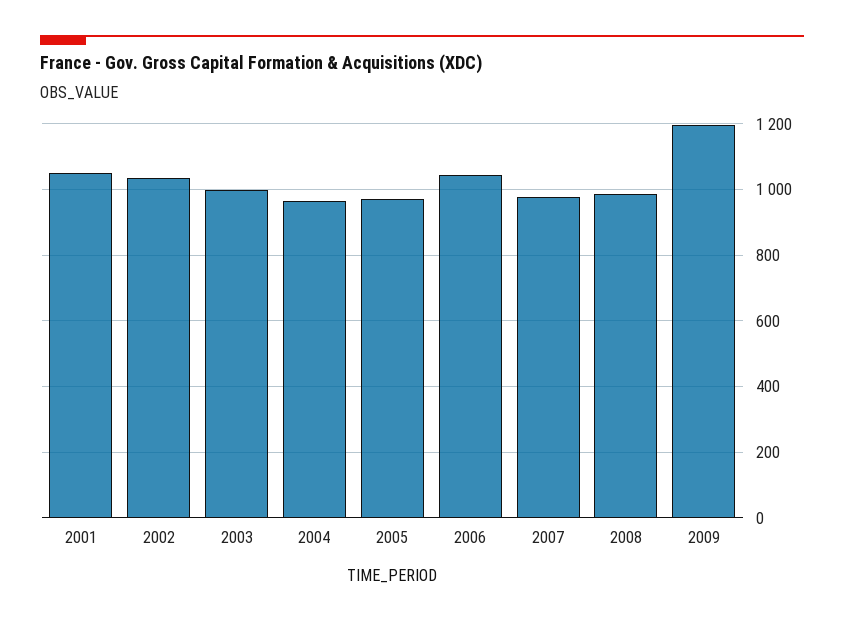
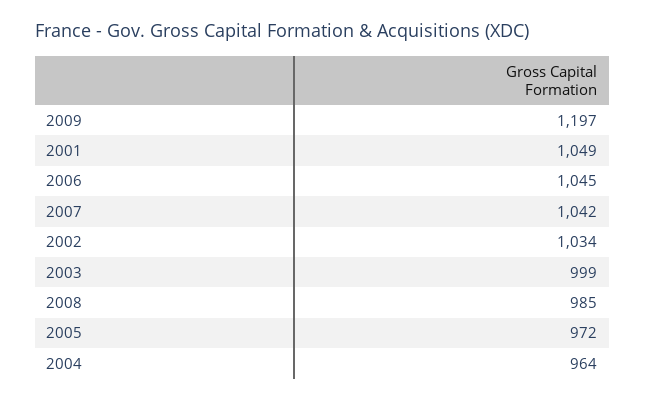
  {
    "2001": 1049,
    "2002": 1034,
    "2003": 999,
    "2004": 964,
    "2005": 972,
    "2006": 1045,
-   "2007": 980,
+   "2007": 1042,
    "2008": 985,
    "2009": 1197
  }

